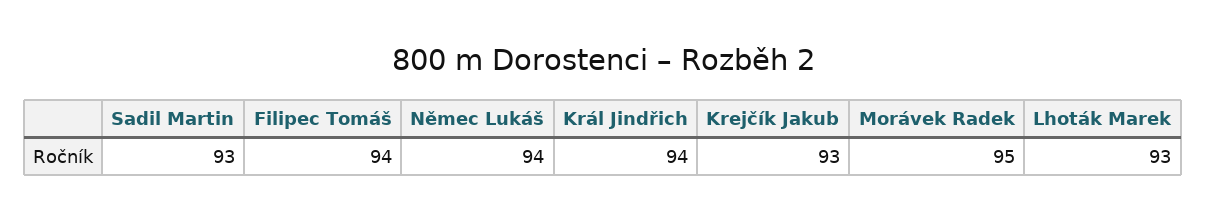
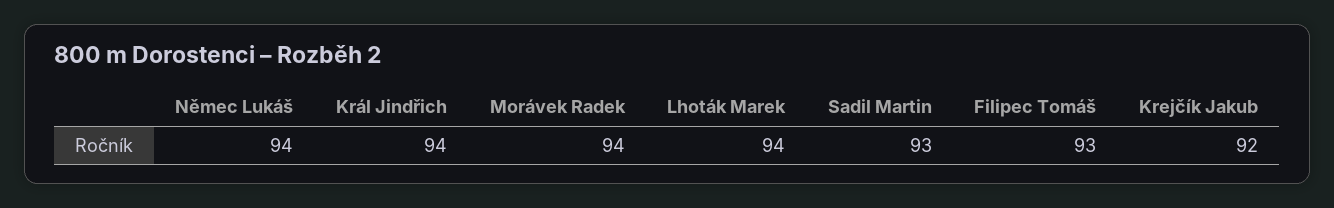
  {
    "Sadil Martin": 93,
-   "Filipec Tomáš": 94,
+   "Filipec Tomáš": 93,
    "Němec Lukáš": 94,
    "Král Jindřich": 94,
-   "Krejčík Jakub": 93,
+   "Krejčík Jakub": 92,
-   "Morávek Radek": 95,
+   "Morávek Radek": 94,
-   "Lhoták Marek": 93
+   "Lhoták Marek": 94
  }

